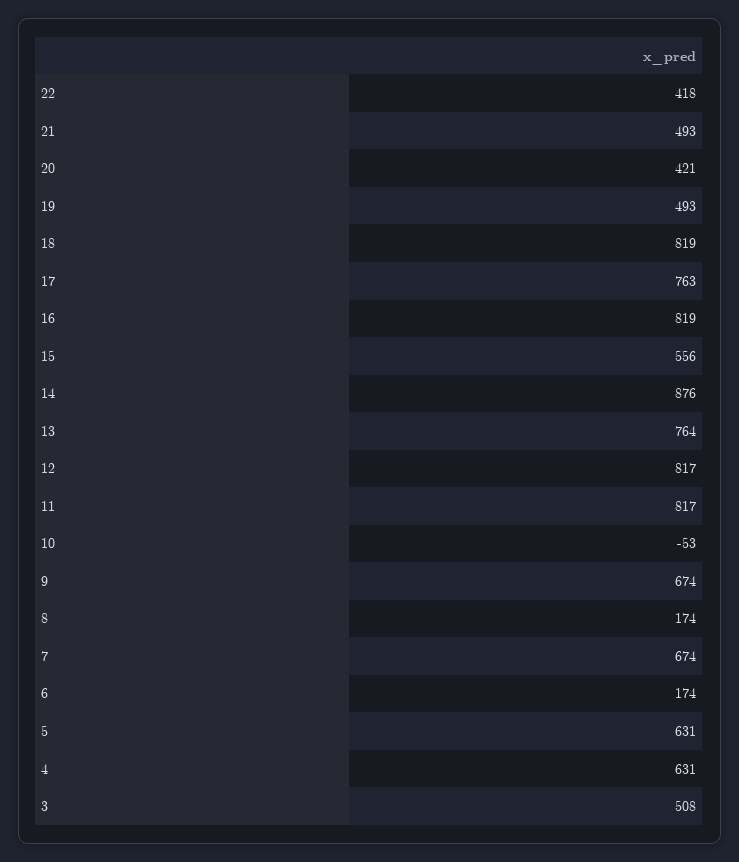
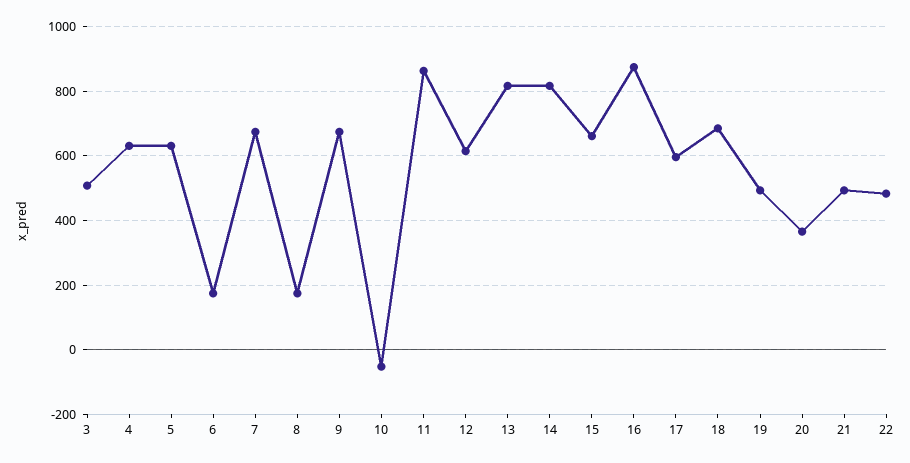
  {
-   "22": 418,
+   "22": 480,
    "21": 493,
-   "20": 421,
+   "20": 360,
    "19": 493,
-   "18": 819,
+   "18": 680,
-   "17": 763,
+   "17": 600,
-   "16": 819,
+   "16": 880,
-   "15": 556,
+   "15": 660,
-   "14": 876,
+   "14": 820,
-   "13": 764,
+   "13": 820,
-   "12": 817,
+   "12": 620,
-   "11": 817,
+   "11": 860,
    "10": -53,
    "9": 674,
    "8": 174,
    "7": 674,
    "6": 174,
    "5": 631,
    "4": 631,
    "3": 508
  }

